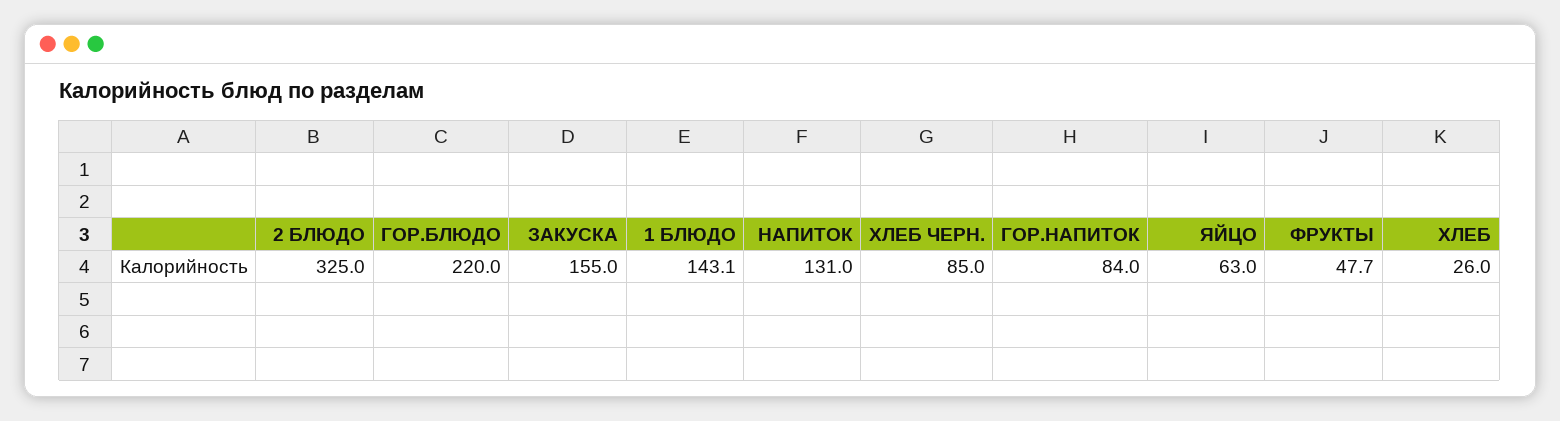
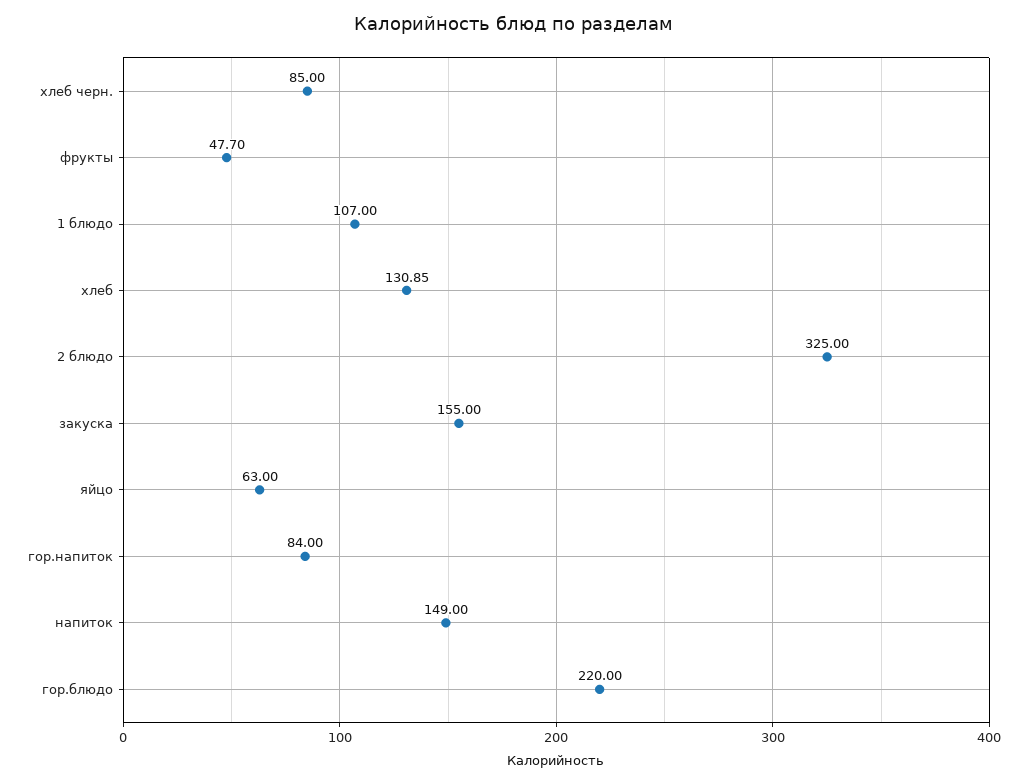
  {
    "2 БЛЮДО": 325,
    "ГОР.БЛЮДО": 220,
    "ЗАКУСКА": 155,
-   "1 БЛЮДО": 143.1,
+   "1 БЛЮДО": 107,
-   "НАПИТОК": 131,
+   "НАПИТОК": 149,
    "ХЛЕБ ЧЕРН.": 85,
    "ГОР.НАПИТОК": 84,
    "ЯЙЦО": 63,
    "ФРУКТЫ": 47.7,
-   "ХЛЕБ": 26
+   "ХЛЕБ": 130.85
  }

